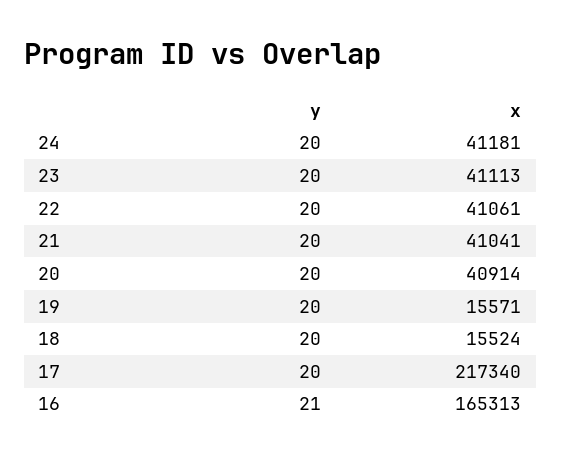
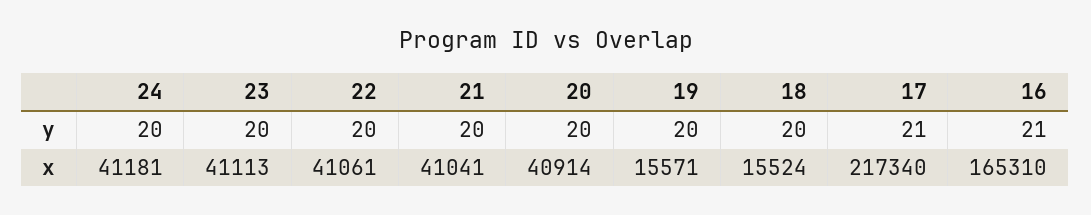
  {
    "y": {
      "24": 20,
      "23": 20,
      "22": 20,
      "21": 20,
      "20": 20,
      "19": 20,
      "18": 20,
-     "17": 20,
+     "17": 21,
      "16": 21
    },
    "x": {
      "24": 41181,
      "23": 41113,
      "22": 41061,
      "21": 41041,
      "20": 40914,
      "19": 15571,
      "18": 15524,
      "17": 217340,
-     "16": 165313
+     "16": 165310
    }
  }

